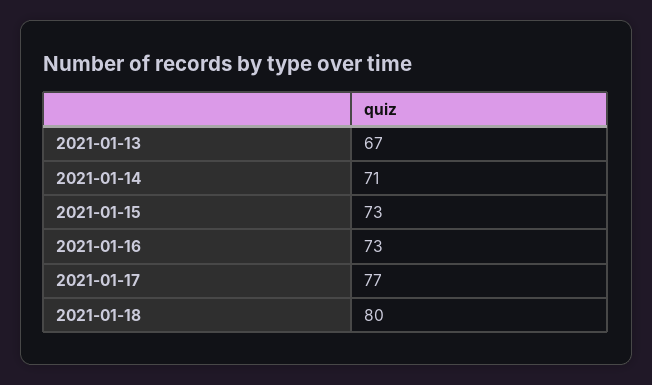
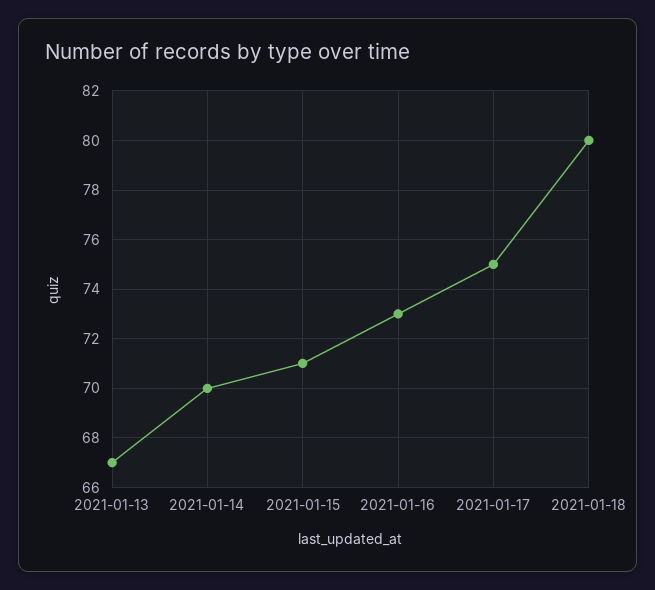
  {
    "2021-01-13": 67,
-   "2021-01-14": 71,
+   "2021-01-14": 70,
-   "2021-01-15": 73,
+   "2021-01-15": 71,
    "2021-01-16": 73,
-   "2021-01-17": 77,
+   "2021-01-17": 75,
    "2021-01-18": 80
  }

